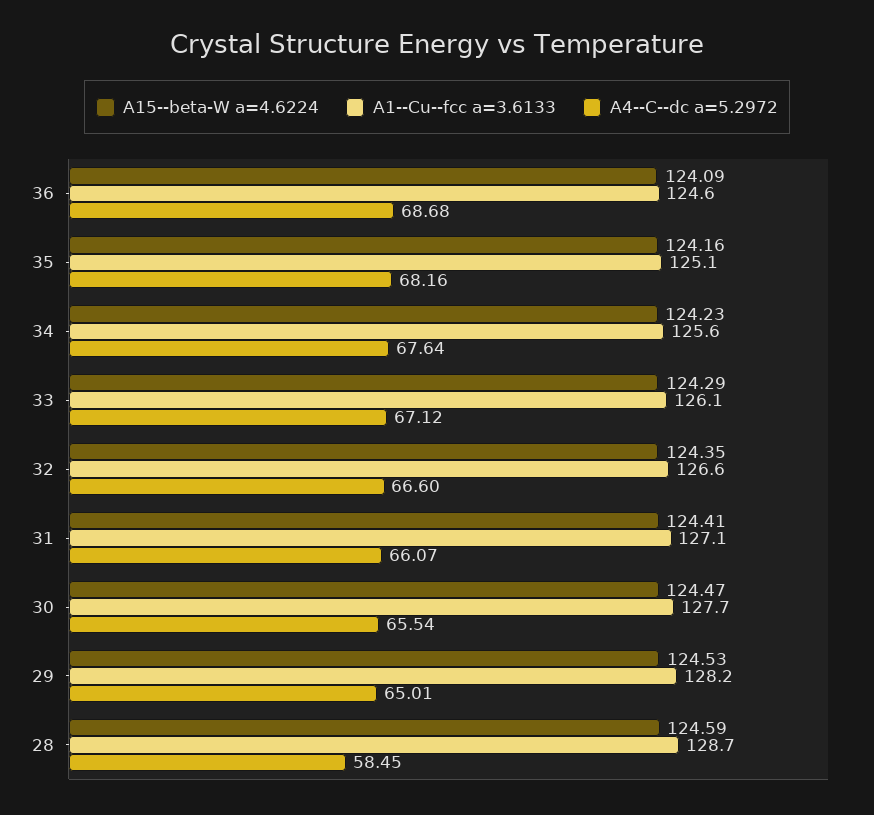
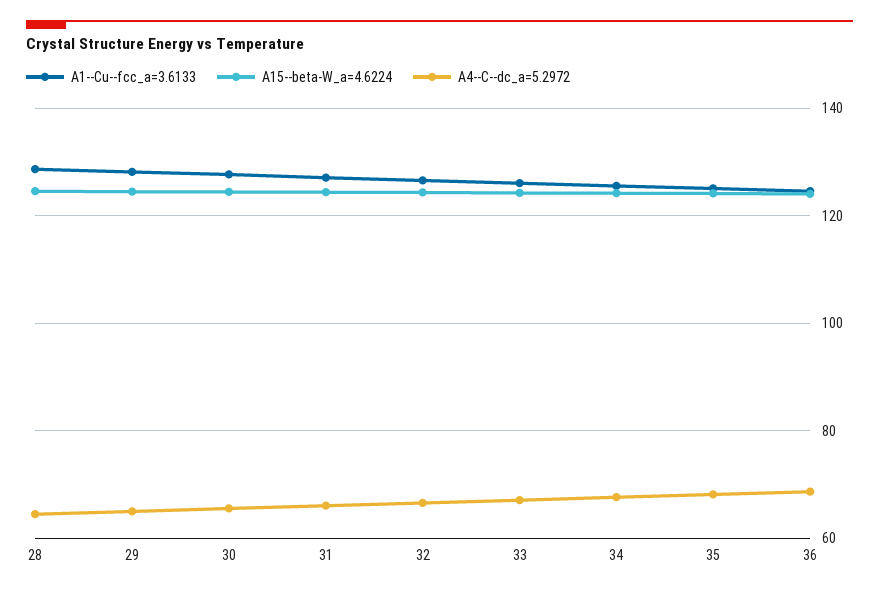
  {
    "A15--beta-W a=4.6224": {
      "36": 124.09,
      "35": 124.16,
      "34": 124.23,
      "33": 124.29,
      "32": 124.35,
      "31": 124.41,
      "30": 124.47,
      "29": 124.53,
      "28": 124.59
    },
    "A1--Cu--fcc a=3.6133": {
      "36": 124.6,
      "35": 125.1,
      "34": 125.6,
      "33": 126.1,
      "32": 126.6,
      "31": 127.1,
      "30": 127.7,
      "29": 128.2,
      "28": 128.7
    },
    "A4--C--dc a=5.2972": {
      "36": 68.68,
      "35": 68.16,
      "34": 67.64,
      "33": 67.12,
      "32": 66.6,
      "31": 66.07,
      "30": 65.54,
      "29": 65.01,
-     "28": 58.45
+     "28": 64
    }
  }

